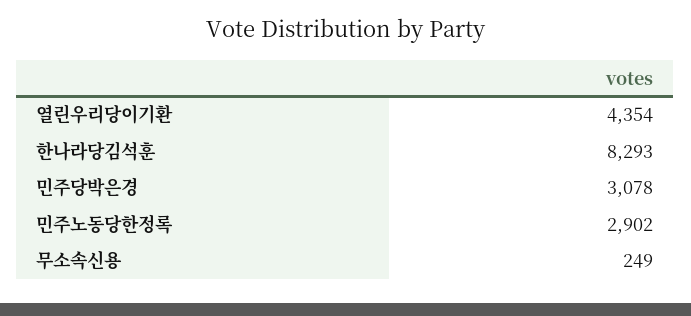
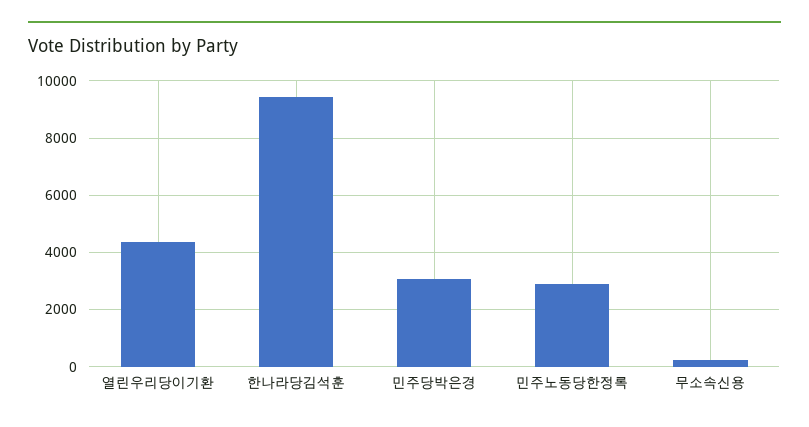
  {
    "열린우리당이기환": 4354,
-   "한나라당김석훈": 8293,
+   "한나라당김석훈": 9500,
    "민주당박은경": 3078,
    "민주노동당한정록": 2902,
    "무소속신용": 249
  }

